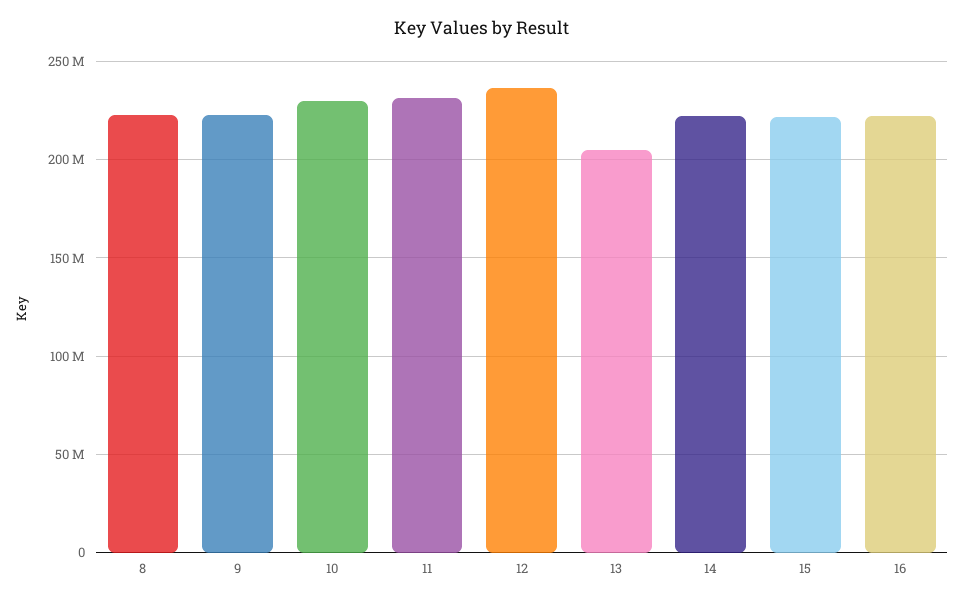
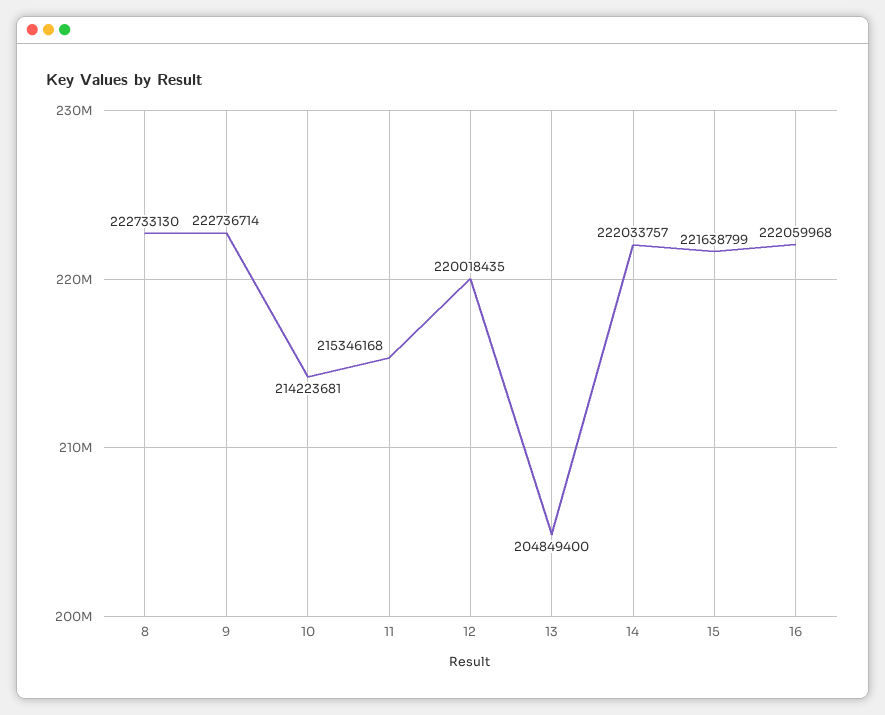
  {
    "8": 222733130,
    "9": 222736714,
-   "10": 230000000,
+   "10": 214223681,
-   "11": 230000000,
+   "11": 215346168,
-   "12": 235000000,
+   "12": 220018435,
    "13": 204849400,
    "14": 222033757,
    "15": 221638799,
    "16": 222059968
  }

